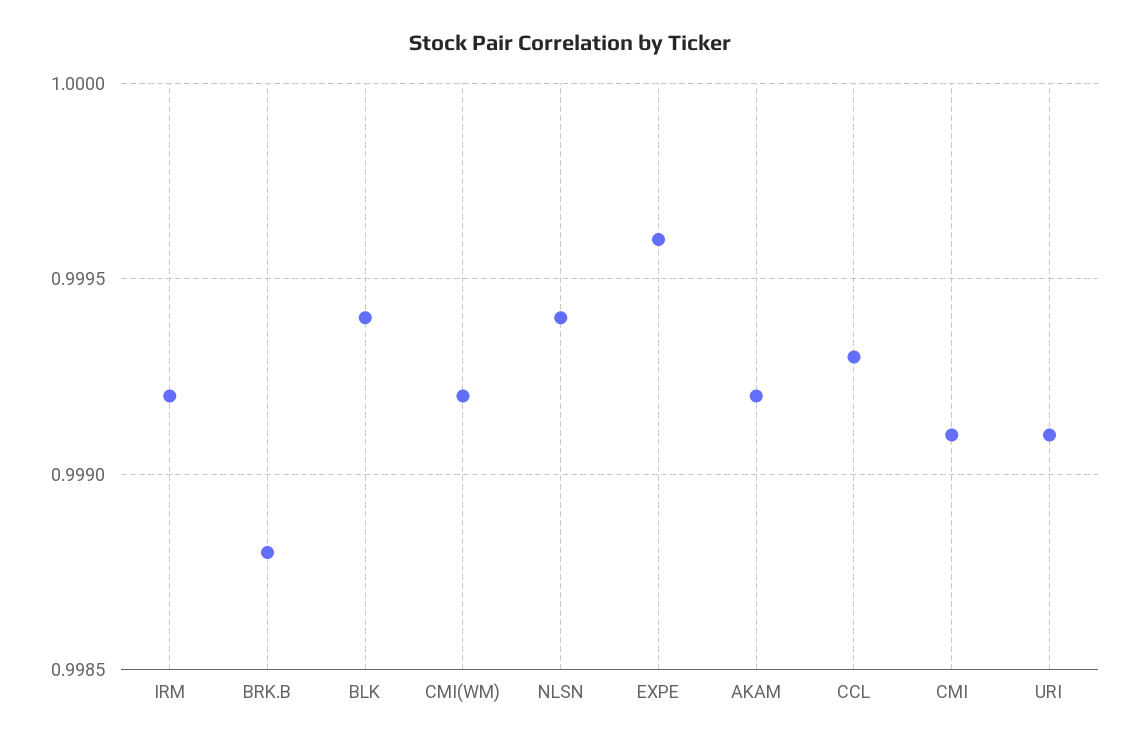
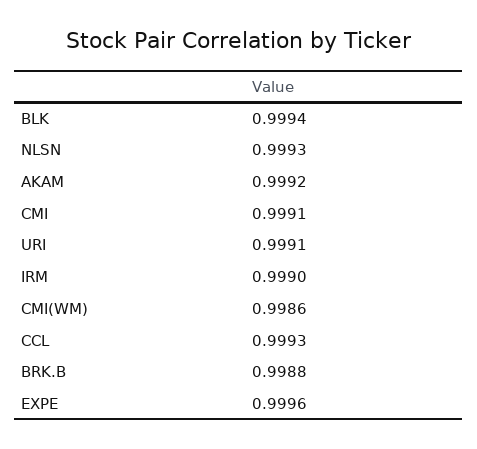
  {
-   "IRM": 0.9992,
+   "IRM": 0.999,
    "BRK.B": 0.9988,
    "BLK": 0.9994,
-   "CMI(WM)": 0.9992,
+   "CMI(WM)": 0.9986,
-   "NLSN": 0.9994,
+   "NLSN": 0.9993,
    "EXPE": 0.9996,
    "AKAM": 0.9992,
    "CCL": 0.9993,
    "CMI": 0.9991,
    "URI": 0.9991
  }

